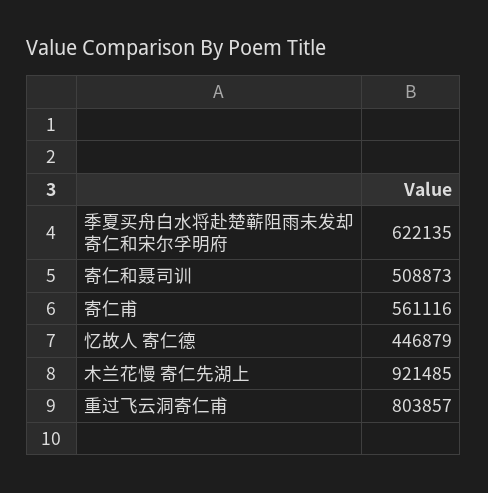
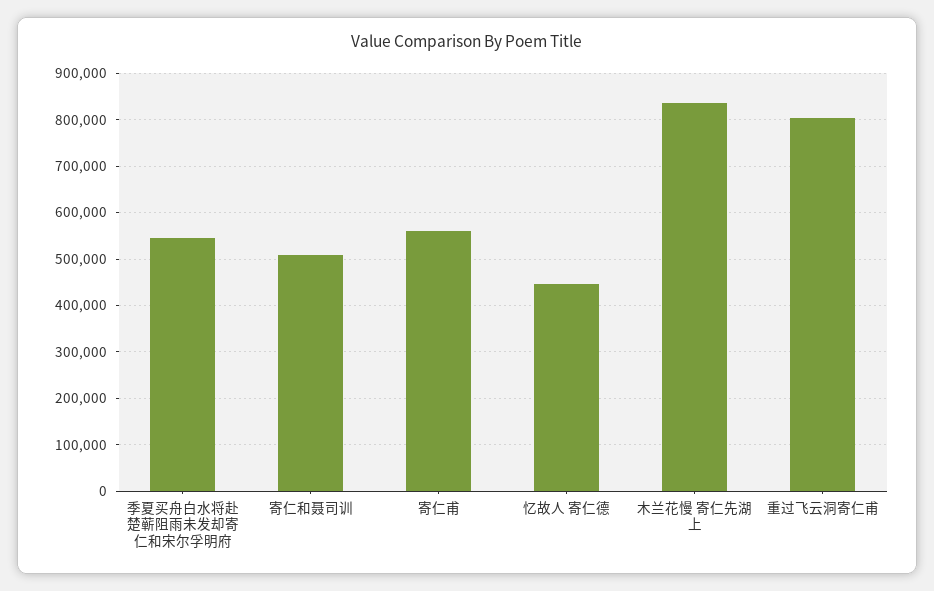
  {
-   "季夏买舟白水将赴楚蕲阻雨未发却寄仁和宋尔孚明府": 622135,
+   "季夏买舟白水将赴楚蕲阻雨未发却寄仁和宋尔孚明府": 540000,
    "寄仁和聂司训": 508873,
    "寄仁甫": 561116,
    "忆故人 寄仁德": 446879,
-   "木兰花慢 寄仁先湖上": 921485,
+   "木兰花慢 寄仁先湖上": 840000,
    "重过飞云洞寄仁甫": 803857
  }

